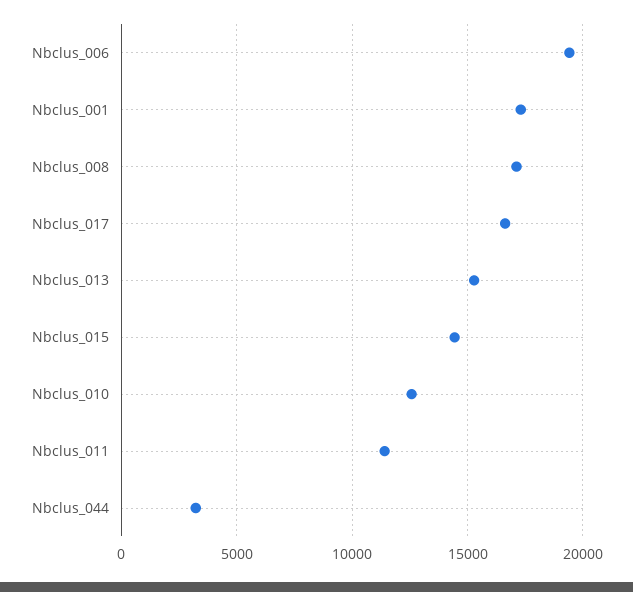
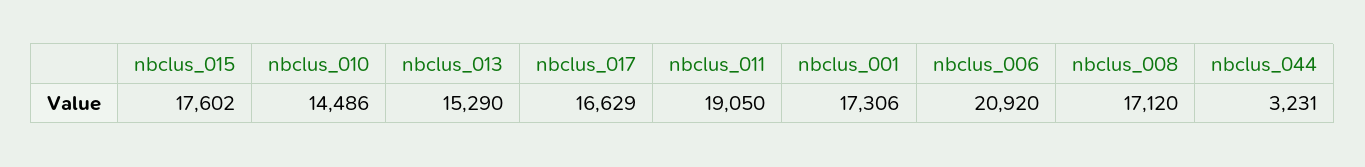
  {
-   "Nbclus_006": 19500,
+   "Nbclus_006": 20920,
    "Nbclus_001": 17306,
    "Nbclus_008": 17120,
    "Nbclus_017": 16629,
    "Nbclus_013": 15290,
-   "Nbclus_015": 14500,
+   "Nbclus_015": 17602,
-   "Nbclus_010": 12500,
+   "Nbclus_010": 14486,
-   "Nbclus_011": 11500,
+   "Nbclus_011": 19050,
    "Nbclus_044": 3231
  }

